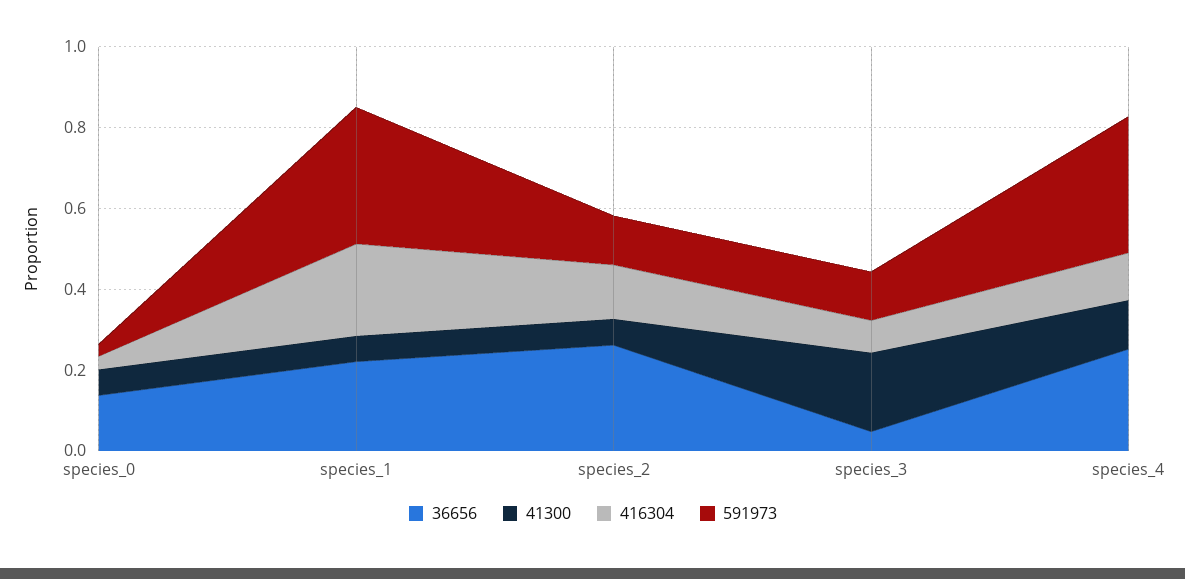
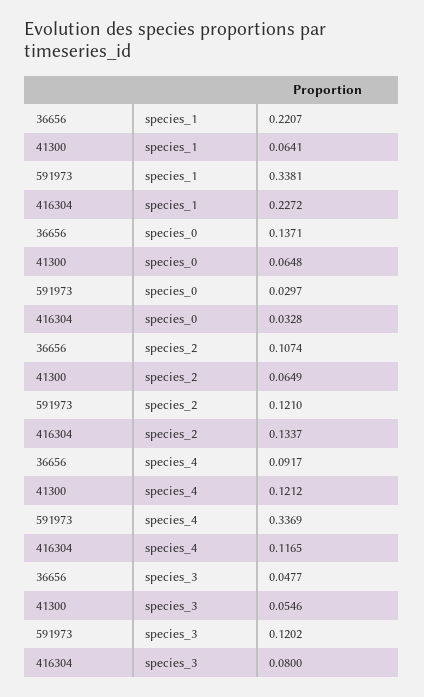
  {
    "36656": {
      "species_0": 0.1371,
      "species_1": 0.2207,
-     "species_2": 0.25,
+     "species_2": 0.1074,
      "species_3": 0.0477,
-     "species_4": 0.25
+     "species_4": 0.0917
    },
    "41300": {
      "species_0": 0.0648,
      "species_1": 0.0641,
      "species_2": 0.0649,
-     "species_3": 0.2,
+     "species_3": 0.0546,
      "species_4": 0.1212
    },
    "416304": {
      "species_0": 0.0328,
      "species_1": 0.2272,
      "species_2": 0.1337,
      "species_3": 0.08,
      "species_4": 0.1165
    },
    "591973": {
      "species_0": 0.0297,
      "species_1": 0.3381,
      "species_2": 0.121,
      "species_3": 0.1202,
      "species_4": 0.3369
    }
  }

